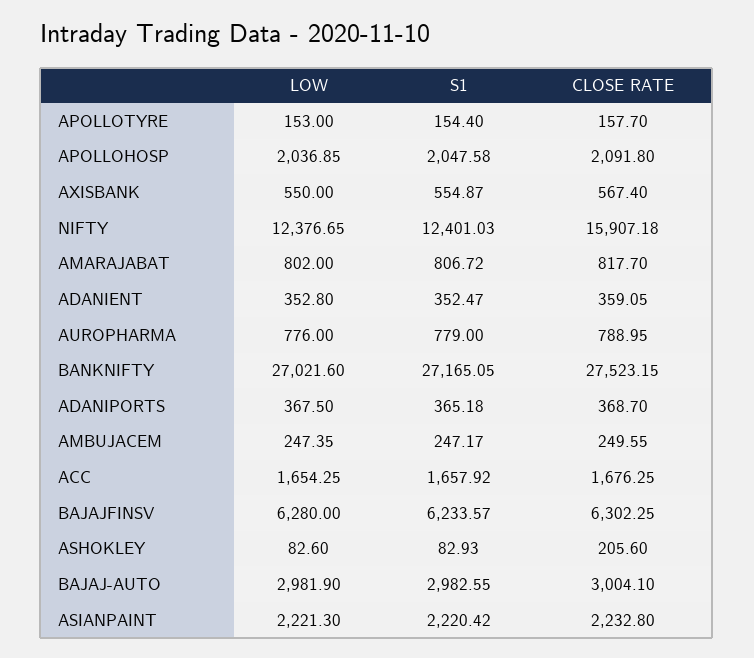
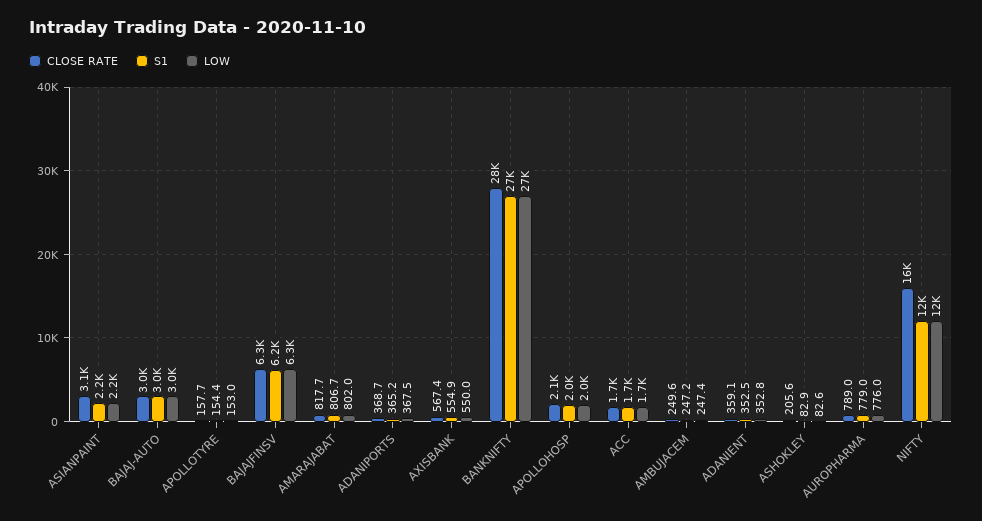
  {
    "LOW": {
      "APOLLOTYRE": 153,
      "APOLLOHOSP": 2036.85,
      "AXISBANK": 550,
      "NIFTY": 12376.65,
      "AMARAJABAT": 802,
      "ADANIENT": 352.8,
      "AUROPHARMA": 776,
      "BANKNIFTY": 27021.6,
      "ADANIPORTS": 367.5,
      "AMBUJACEM": 247.35,
      "ACC": 1654.25,
      "BAJAJFINSV": 6280,
      "ASHOKLEY": 82.6,
      "BAJAJ-AUTO": 2981.9,
      "ASIANPAINT": 2221.3
    },
    "S1": {
      "APOLLOTYRE": 154.4,
      "APOLLOHOSP": 2047.58,
      "AXISBANK": 554.87,
      "NIFTY": 12401.03,
      "AMARAJABAT": 806.72,
      "ADANIENT": 352.47,
      "AUROPHARMA": 779,
      "BANKNIFTY": 27165.05,
      "ADANIPORTS": 365.18,
      "AMBUJACEM": 247.17,
      "ACC": 1657.92,
      "BAJAJFINSV": 6233.57,
      "ASHOKLEY": 82.93,
      "BAJAJ-AUTO": 2982.55,
      "ASIANPAINT": 2220.42
    },
    "CLOSE RATE": {
      "APOLLOTYRE": 157.7,
      "APOLLOHOSP": 2091.8,
      "AXISBANK": 567.4,
      "NIFTY": 15907.18,
      "AMARAJABAT": 817.7,
      "ADANIENT": 359.05,
      "AUROPHARMA": 788.95,
      "BANKNIFTY": 27523.15,
      "ADANIPORTS": 368.7,
      "AMBUJACEM": 249.55,
      "ACC": 1676.25,
      "BAJAJFINSV": 6302.25,
      "ASHOKLEY": 205.6,
      "BAJAJ-AUTO": 3004.1,
-     "ASIANPAINT": 2232.8
+     "ASIANPAINT": 3100
    }
  }

